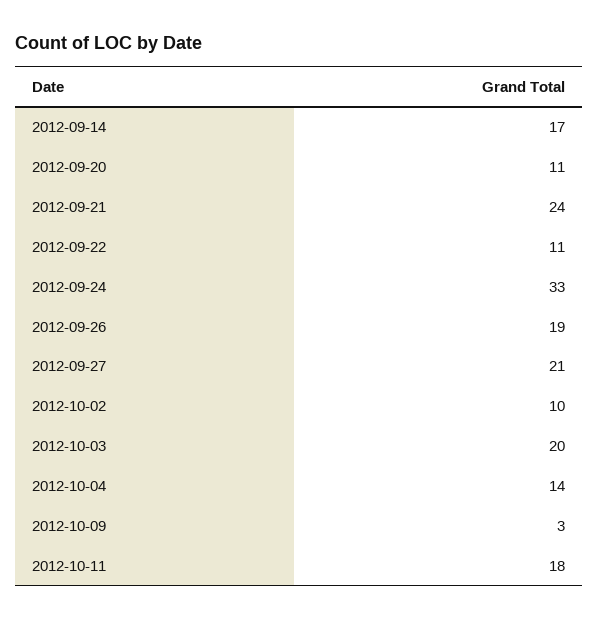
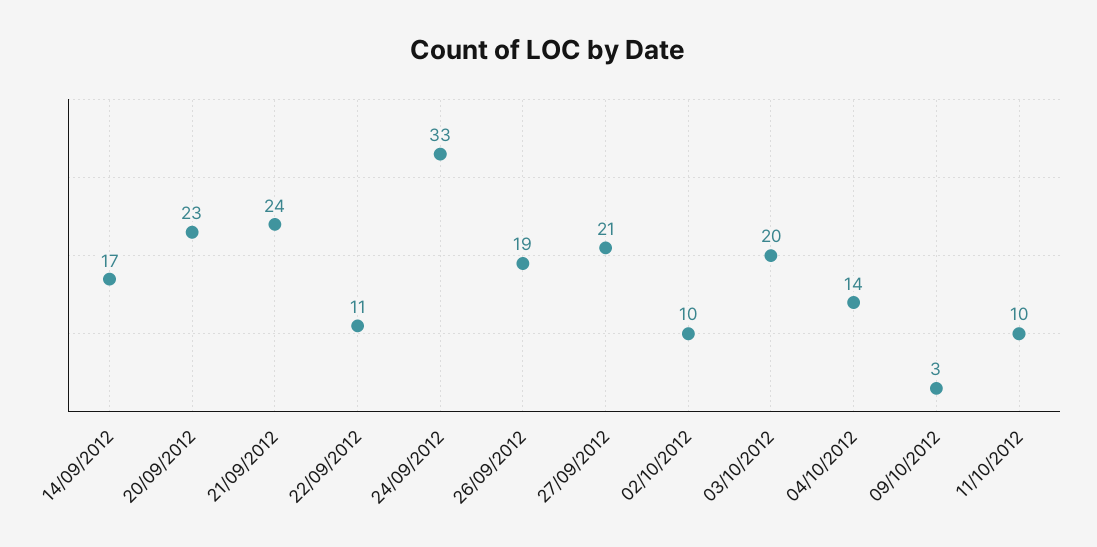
  {
    "2012-09-14": 17,
-   "2012-09-20": 11,
+   "2012-09-20": 23,
    "2012-09-21": 24,
    "2012-09-22": 11,
    "2012-09-24": 33,
    "2012-09-26": 19,
    "2012-09-27": 21,
    "2012-10-02": 10,
    "2012-10-03": 20,
    "2012-10-04": 14,
    "2012-10-09": 3,
-   "2012-10-11": 18
+   "2012-10-11": 10
  }

